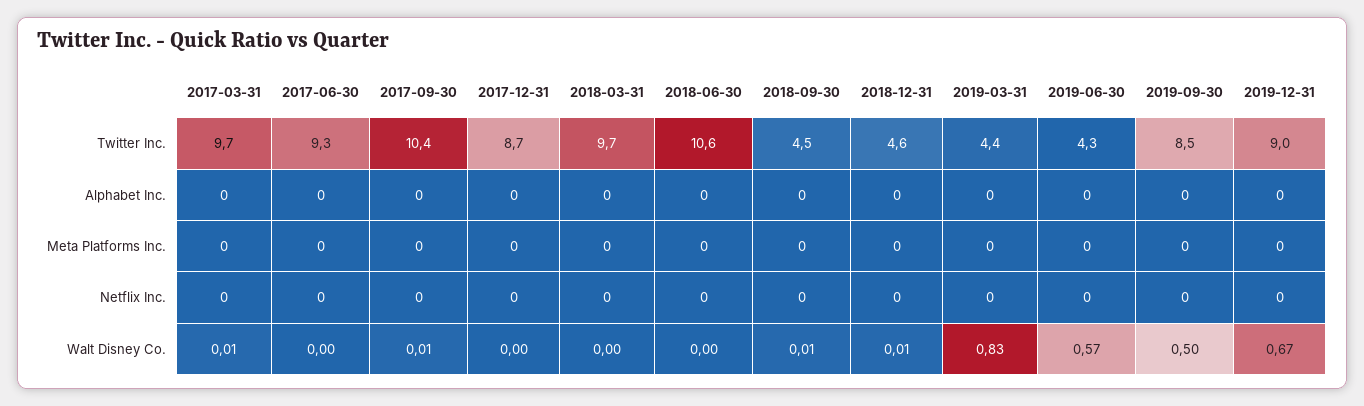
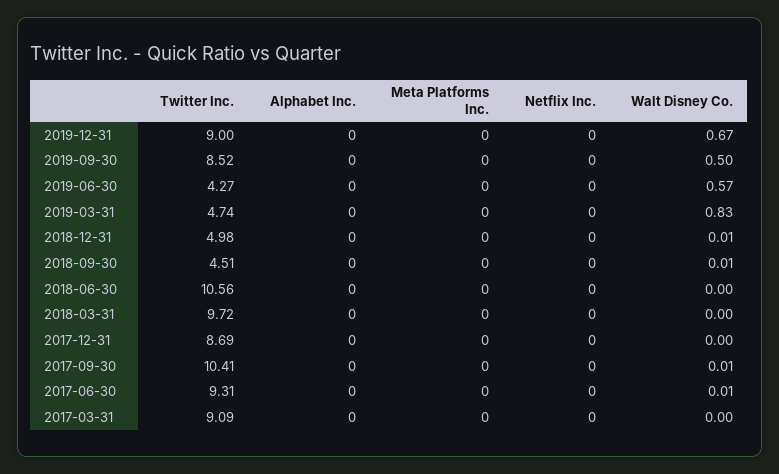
  {
    "2017-03-31": {
-     "Twitter Inc.": 9.7,
+     "Twitter Inc.": 9.09,
      "Alphabet Inc.": 0,
      "Meta Platforms Inc.": 0,
      "Netflix Inc.": 0,
-     "Walt Disney Co.": 0.01
+     "Walt Disney Co.": 0
    },
    "2017-06-30": {
      "Twitter Inc.": 9.31,
      "Alphabet Inc.": 0,
      "Meta Platforms Inc.": 0,
      "Netflix Inc.": 0,
-     "Walt Disney Co.": 0
+     "Walt Disney Co.": 0.01
    },
    "2017-09-30": {
      "Twitter Inc.": 10.41,
      "Alphabet Inc.": 0,
      "Meta Platforms Inc.": 0,
      "Netflix Inc.": 0,
      "Walt Disney Co.": 0.01
    },
    "2017-12-31": {
      "Twitter Inc.": 8.69,
      "Alphabet Inc.": 0,
      "Meta Platforms Inc.": 0,
      "Netflix Inc.": 0,
      "Walt Disney Co.": 0
    },
    "2018-03-31": {
      "Twitter Inc.": 9.72,
      "Alphabet Inc.": 0,
      "Meta Platforms Inc.": 0,
      "Netflix Inc.": 0,
      "Walt Disney Co.": 0
    },
    "2018-06-30": {
      "Twitter Inc.": 10.56,
      "Alphabet Inc.": 0,
      "Meta Platforms Inc.": 0,
      "Netflix Inc.": 0,
      "Walt Disney Co.": 0
    },
    "2018-09-30": {
      "Twitter Inc.": 4.51,
      "Alphabet Inc.": 0,
      "Meta Platforms Inc.": 0,
      "Netflix Inc.": 0,
      "Walt Disney Co.": 0.01
    },
    "2018-12-31": {
-     "Twitter Inc.": 4.6,
+     "Twitter Inc.": 4.98,
      "Alphabet Inc.": 0,
      "Meta Platforms Inc.": 0,
      "Netflix Inc.": 0,
      "Walt Disney Co.": 0.01
    },
    "2019-03-31": {
-     "Twitter Inc.": 4.4,
+     "Twitter Inc.": 4.74,
      "Alphabet Inc.": 0,
      "Meta Platforms Inc.": 0,
      "Netflix Inc.": 0,
      "Walt Disney Co.": 0.83
    },
    "2019-06-30": {
      "Twitter Inc.": 4.27,
      "Alphabet Inc.": 0,
      "Meta Platforms Inc.": 0,
      "Netflix Inc.": 0,
      "Walt Disney Co.": 0.57
    },
    "2019-09-30": {
      "Twitter Inc.": 8.52,
      "Alphabet Inc.": 0,
      "Meta Platforms Inc.": 0,
      "Netflix Inc.": 0,
      "Walt Disney Co.": 0.5
    },
    "2019-12-31": {
      "Twitter Inc.": 9,
      "Alphabet Inc.": 0,
      "Meta Platforms Inc.": 0,
      "Netflix Inc.": 0,
      "Walt Disney Co.": 0.67
    }
  }

